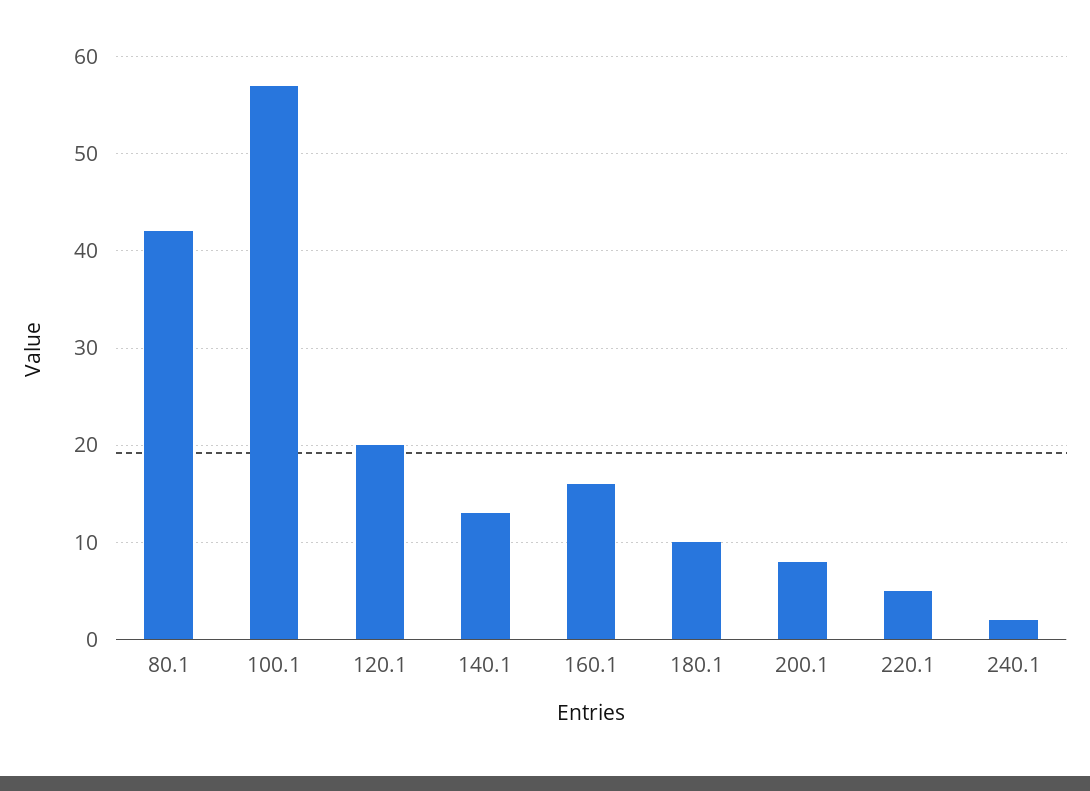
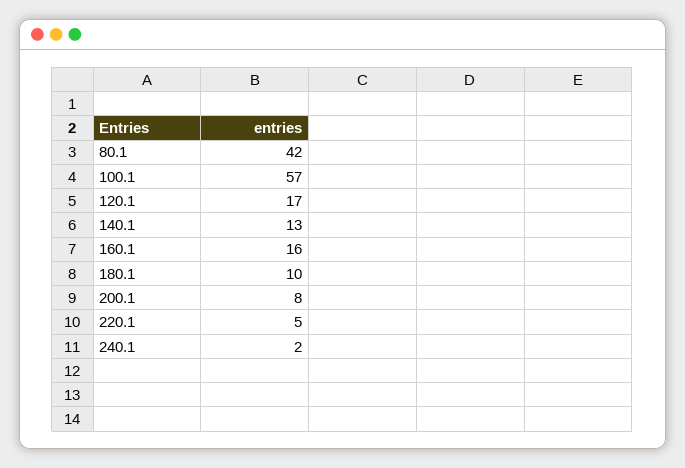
  {
    "80.1": 42,
    "100.1": 57,
-   "120.1": 20,
+   "120.1": 17,
    "140.1": 13,
    "160.1": 16,
    "180.1": 10,
    "200.1": 8,
    "220.1": 5,
    "240.1": 2
  }

